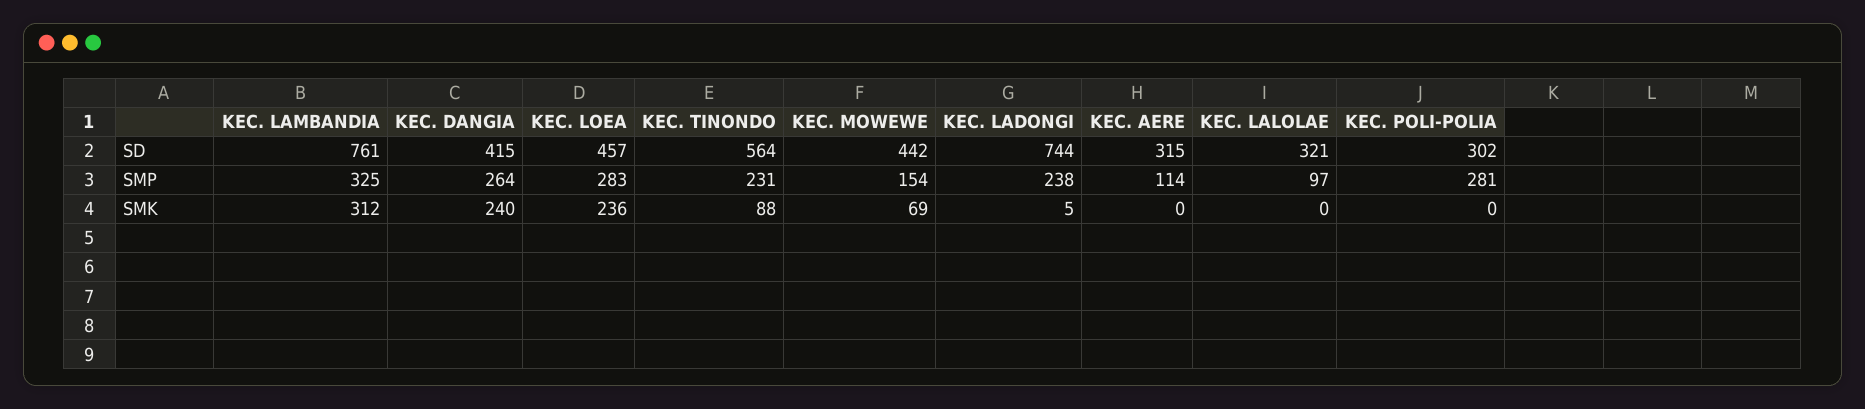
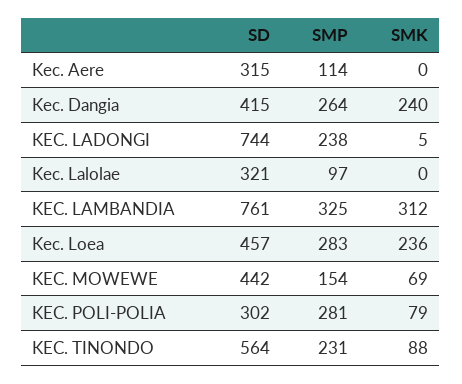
  {
    "KEC. LAMBANDIA": {
      "SD": 761,
      "SMP": 325,
      "SMK": 312
    },
    "KEC. DANGIA": {
      "SD": 415,
      "SMP": 264,
      "SMK": 240
    },
    "KEC. LOEA": {
      "SD": 457,
      "SMP": 283,
      "SMK": 236
    },
    "KEC. TINONDO": {
      "SD": 564,
      "SMP": 231,
      "SMK": 88
    },
    "KEC. MOWEWE": {
      "SD": 442,
      "SMP": 154,
      "SMK": 69
    },
    "KEC. LADONGI": {
      "SD": 744,
      "SMP": 238,
      "SMK": 5
    },
    "KEC. AERE": {
      "SD": 315,
      "SMP": 114,
      "SMK": 0
    },
    "KEC. LALOLAE": {
      "SD": 321,
      "SMP": 97,
      "SMK": 0
    },
    "KEC. POLI-POLIA": {
      "SD": 302,
      "SMP": 281,
-     "SMK": 0
+     "SMK": 79
    }
  }

